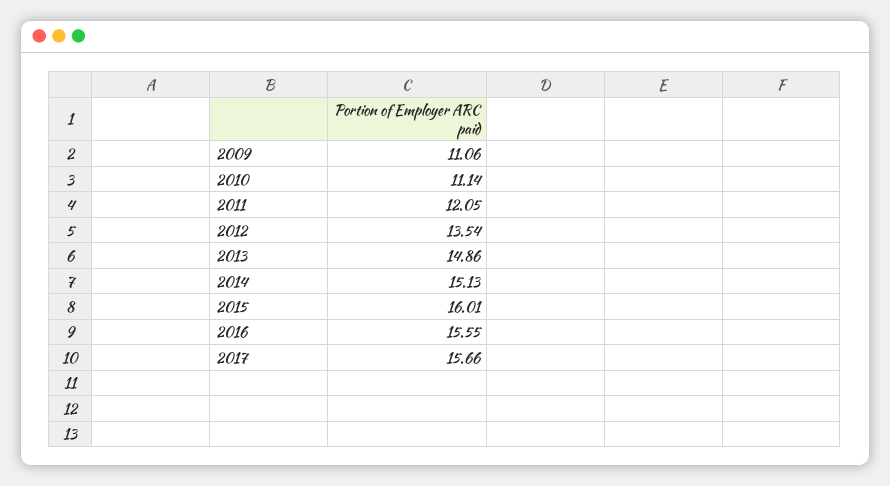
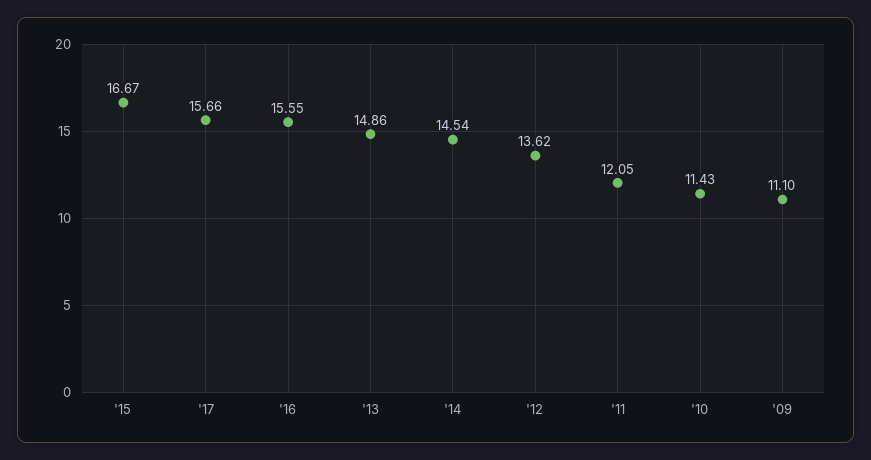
  {
-   "2009": 11.06,
+   "2009": 11.1,
-   "2010": 11.14,
+   "2010": 11.43,
    "2011": 12.05,
-   "2012": 13.54,
+   "2012": 13.62,
    "2013": 14.86,
-   "2014": 15.13,
+   "2014": 14.54,
-   "2015": 16.01,
+   "2015": 16.67,
    "2016": 15.55,
    "2017": 15.66
  }

